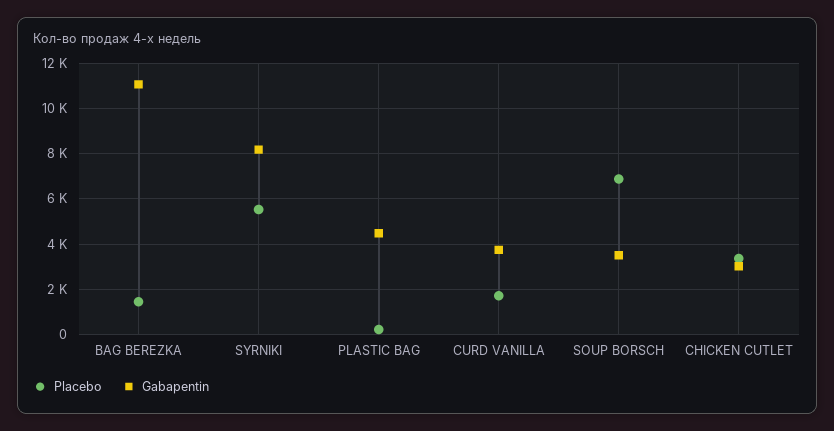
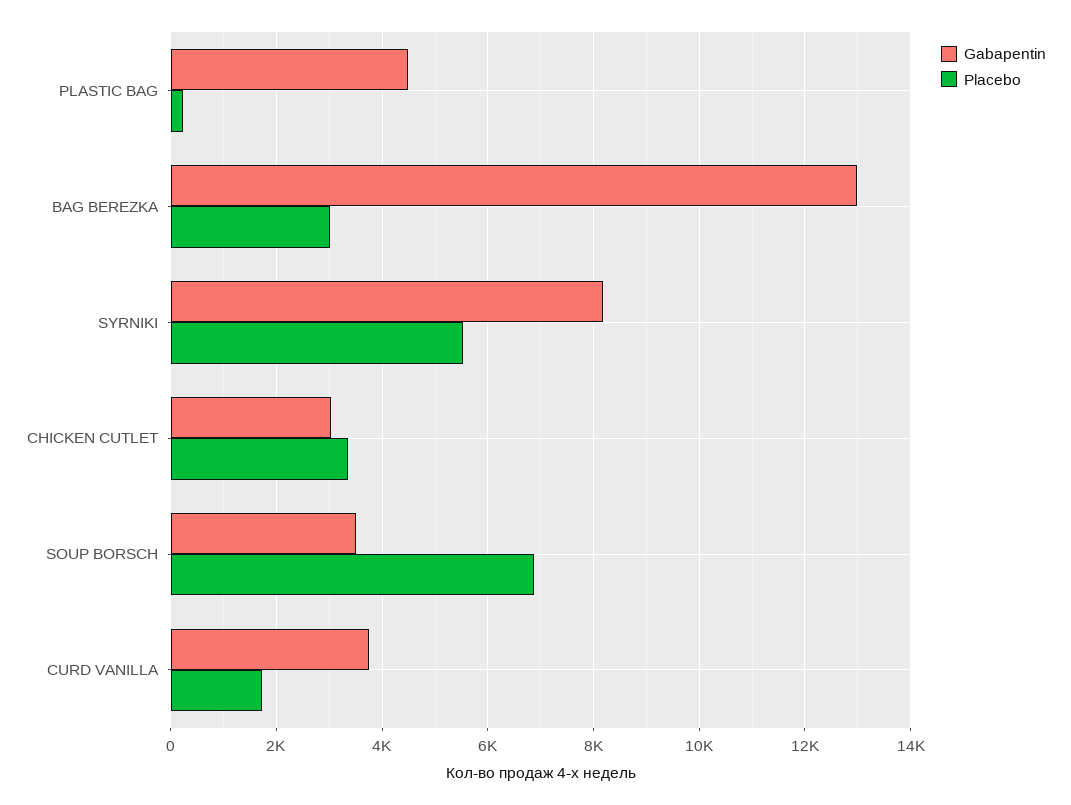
  {
    "Placebo": {
-     "BAG BEREZKA": 1500,
+     "BAG BEREZKA": 3000,
      "SYRNIKI": 5600,
      "PLASTIC BAG": 200,
      "CURD VANILLA": 1800,
      "SOUP BORSCH": 6800,
      "CHICKEN CUTLET": 3400
    },
    "Gabapentin": {
-     "BAG BEREZKA": 11000,
+     "BAG BEREZKA": 13000,
      "SYRNIKI": 8200,
      "PLASTIC BAG": 4400,
      "CURD VANILLA": 3800,
      "SOUP BORSCH": 3600,
      "CHICKEN CUTLET": 3000
    }
  }

